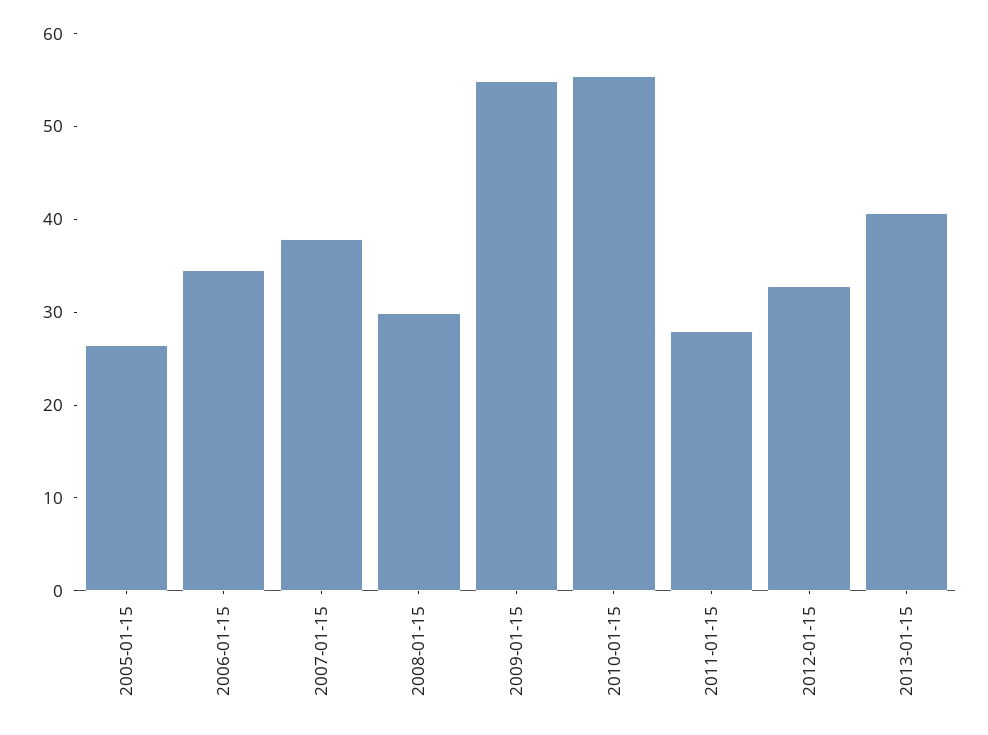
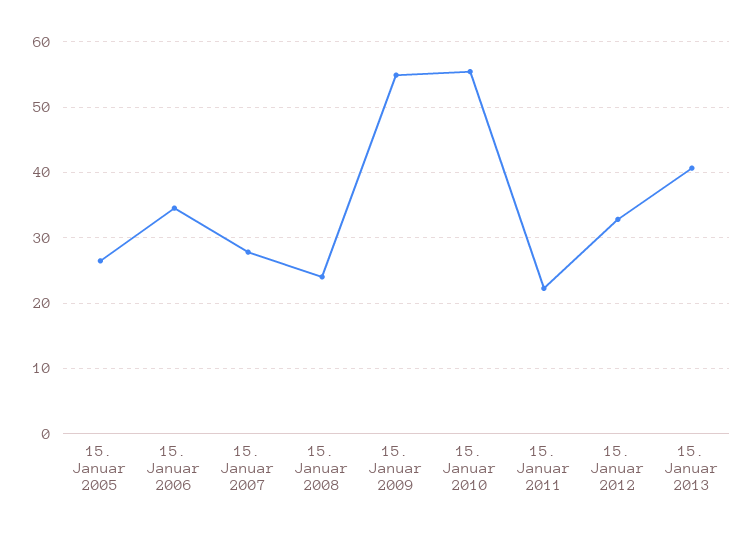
  {
    "2005-01-15": 26,
    "2006-01-15": 35,
-   "2007-01-15": 38,
+   "2007-01-15": 28,
-   "2008-01-15": 30,
+   "2008-01-15": 24,
    "2009-01-15": 55,
    "2010-01-15": 55,
-   "2011-01-15": 28,
+   "2011-01-15": 22,
    "2012-01-15": 33,
    "2013-01-15": 41
  }

